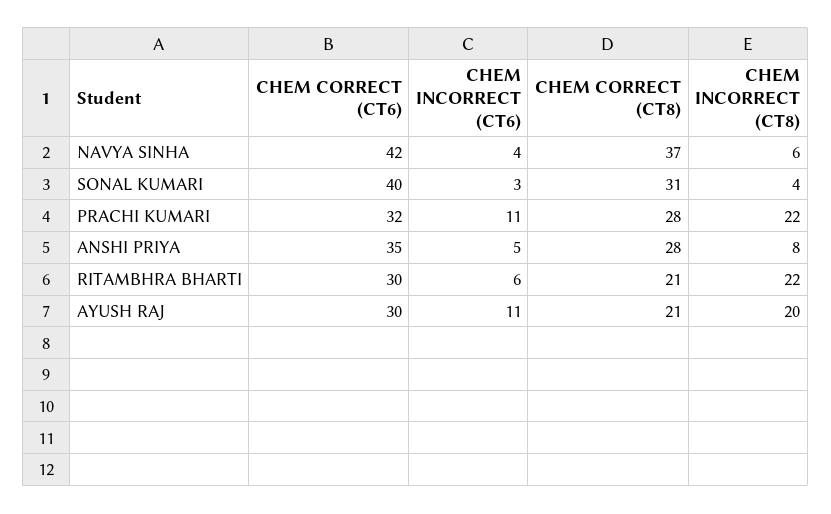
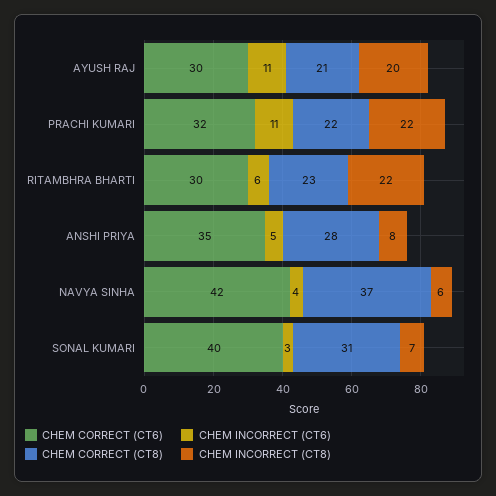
  {
    "CHEM CORRECT (CT6)": {
      "NAVYA SINHA": 42,
      "SONAL KUMARI": 40,
      "PRACHI KUMARI": 32,
      "ANSHI PRIYA": 35,
      "RITAMBHRA BHARTI": 30,
      "AYUSH RAJ": 30
    },
    "CHEM INCORRECT (CT6)": {
      "NAVYA SINHA": 4,
      "SONAL KUMARI": 3,
      "PRACHI KUMARI": 11,
      "ANSHI PRIYA": 5,
      "RITAMBHRA BHARTI": 6,
      "AYUSH RAJ": 11
    },
    "CHEM CORRECT (CT8)": {
      "NAVYA SINHA": 37,
      "SONAL KUMARI": 31,
-     "PRACHI KUMARI": 28,
+     "PRACHI KUMARI": 22,
      "ANSHI PRIYA": 28,
-     "RITAMBHRA BHARTI": 21,
+     "RITAMBHRA BHARTI": 23,
      "AYUSH RAJ": 21
    },
    "CHEM INCORRECT (CT8)": {
      "NAVYA SINHA": 6,
-     "SONAL KUMARI": 4,
+     "SONAL KUMARI": 7,
      "PRACHI KUMARI": 22,
      "ANSHI PRIYA": 8,
      "RITAMBHRA BHARTI": 22,
      "AYUSH RAJ": 20
    }
  }

